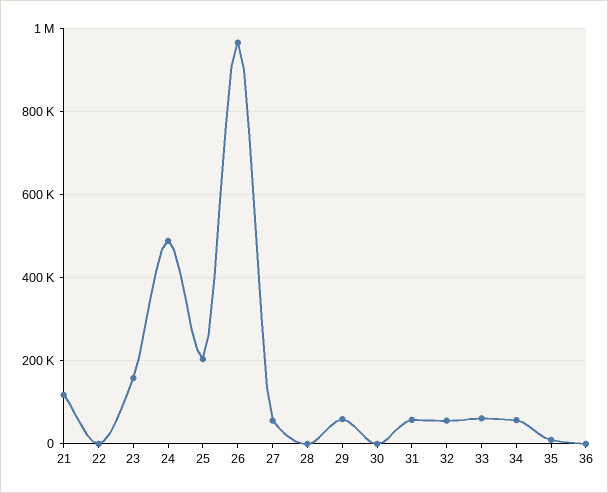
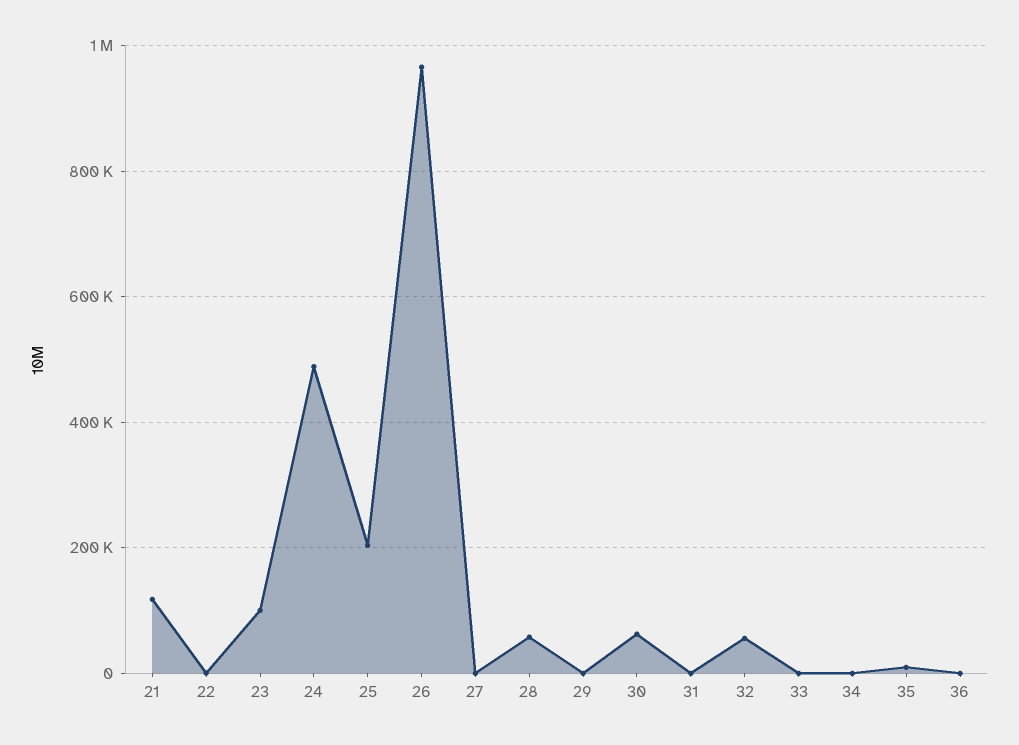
  {
    "21": 120000,
    "22": 0,
-   "23": 160000,
+   "23": 100000,
    "24": 480000,
    "25": 200000,
    "26": 960000,
-   "27": 60000,
+   "27": 0,
-   "28": 0,
+   "28": 60000,
-   "29": 60000,
+   "29": 0,
-   "30": 0,
+   "30": 60000,
-   "31": 60000,
+   "31": 0,
    "32": 60000,
-   "33": 60000,
+   "33": 0,
-   "34": 60000,
+   "34": 0,
    "35": 0,
    "36": 0
  }

